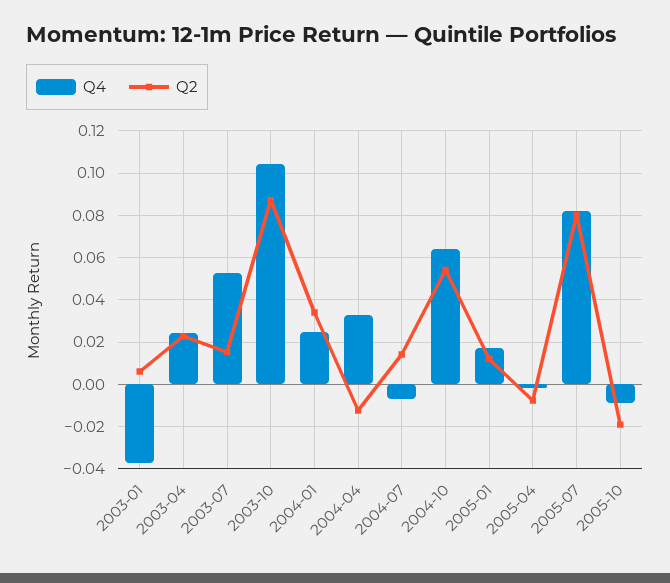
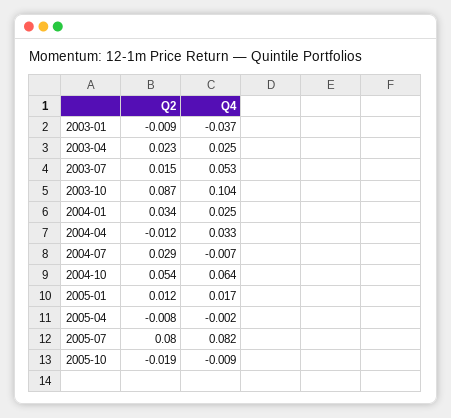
  {
    "Q4": {
      "2003-01": -0.037,
      "2003-04": 0.025,
      "2003-07": 0.053,
      "2003-10": 0.104,
      "2004-01": 0.025,
      "2004-04": 0.033,
      "2004-07": -0.007,
      "2004-10": 0.064,
      "2005-01": 0.017,
      "2005-04": -0.002,
      "2005-07": 0.082,
      "2005-10": -0.009
    },
    "Q2": {
-     "2003-01": 0.005,
+     "2003-01": -0.009,
      "2003-04": 0.023,
      "2003-07": 0.015,
      "2003-10": 0.087,
      "2004-01": 0.034,
      "2004-04": -0.012,
-     "2004-07": 0.015,
+     "2004-07": 0.029,
      "2004-10": 0.054,
      "2005-01": 0.012,
      "2005-04": -0.008,
      "2005-07": 0.08,
      "2005-10": -0.019
    }
  }

